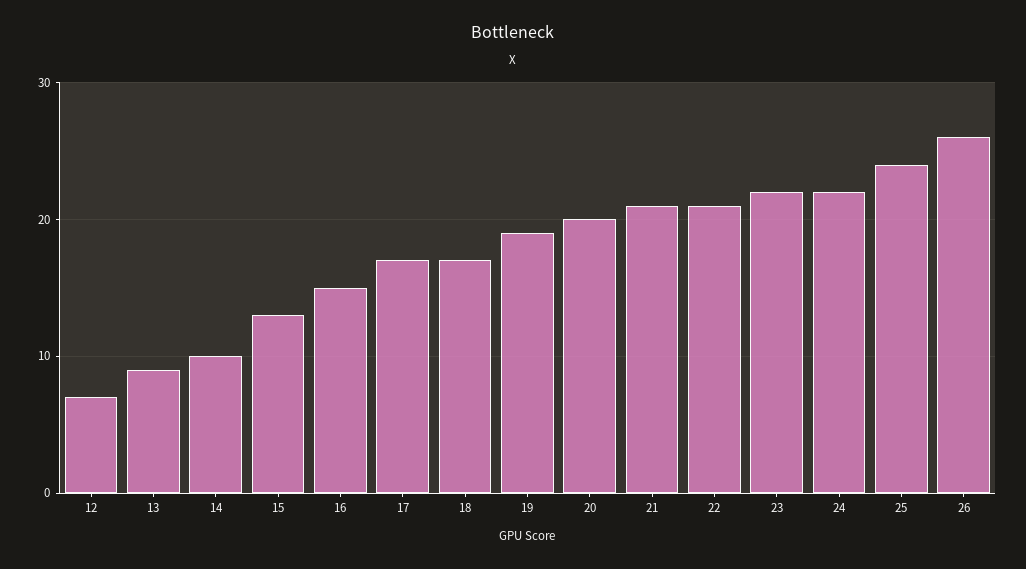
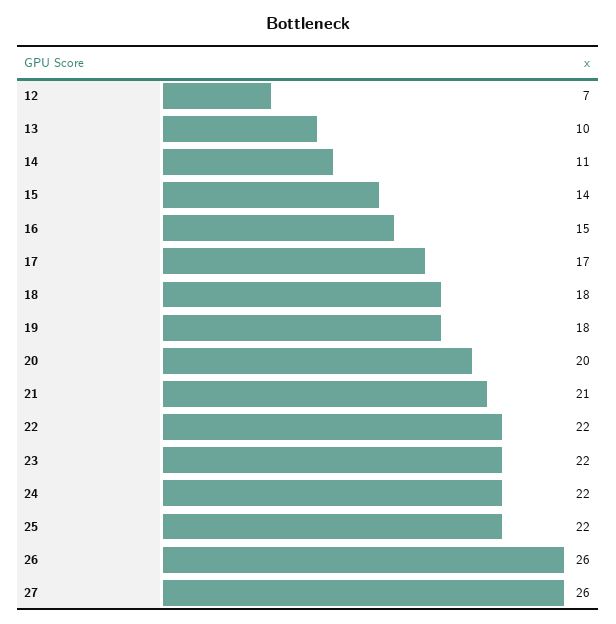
  {
    "12": 7,
-   "13": 9,
+   "13": 10,
-   "14": 10,
+   "14": 11,
-   "15": 13,
+   "15": 14,
    "16": 15,
    "17": 17,
-   "18": 17,
+   "18": 18,
-   "19": 19,
+   "19": 18,
    "20": 20,
    "21": 21,
-   "22": 21,
+   "22": 22,
    "23": 22,
    "24": 22,
-   "25": 24,
+   "25": 22,
-   "26": 26
+   "26": 26,
+   "27": 26
  }

